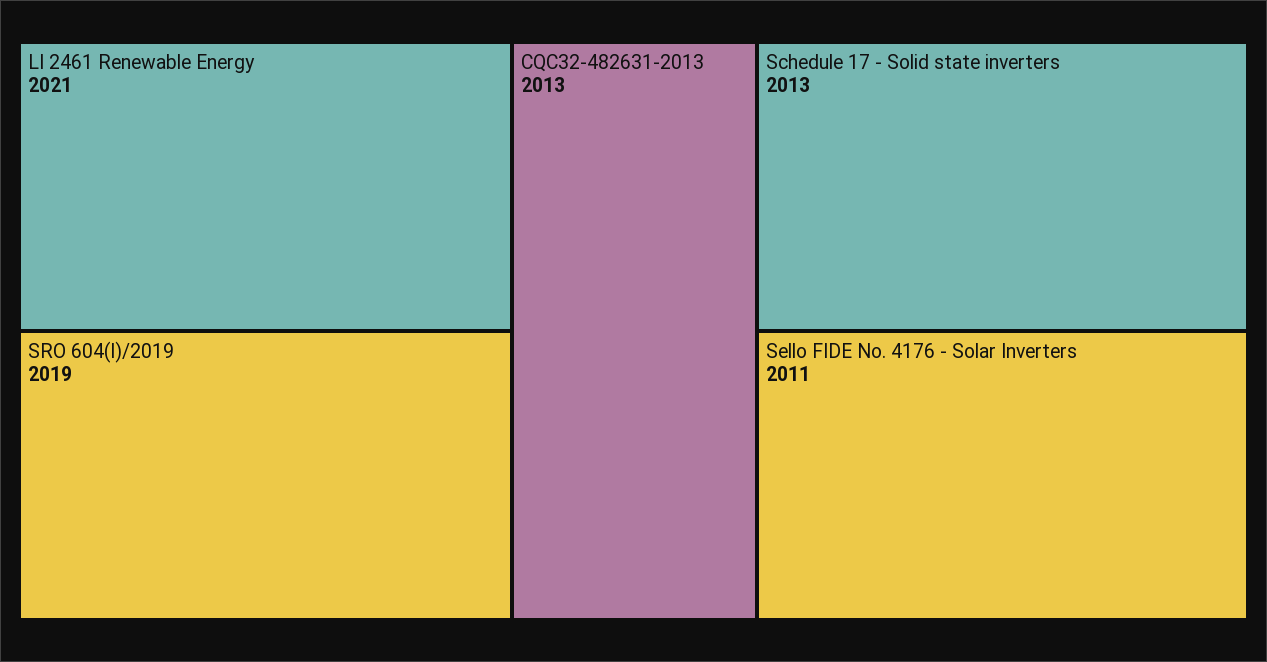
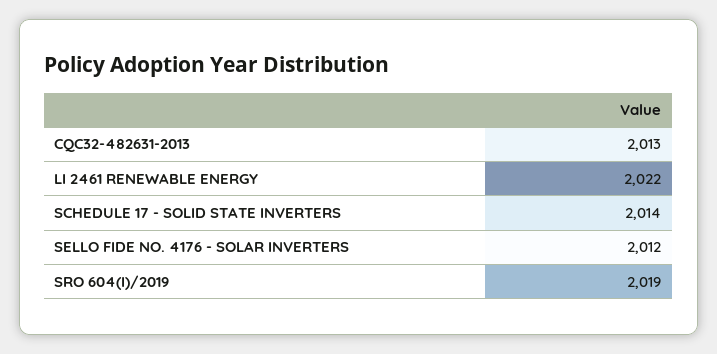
  {
-   "LI 2461 Renewable Energy": 2021,
+   "LI 2461 Renewable Energy": 2022,
    "SRO 604(I)/2019": 2019,
    "CQC32-482631-2013": 2013,
-   "Schedule 17 - Solid state inverters": 2013,
+   "Schedule 17 - Solid state inverters": 2014,
-   "Sello FIDE No. 4176 - Solar Inverters": 2011
+   "Sello FIDE No. 4176 - Solar Inverters": 2012
  }

